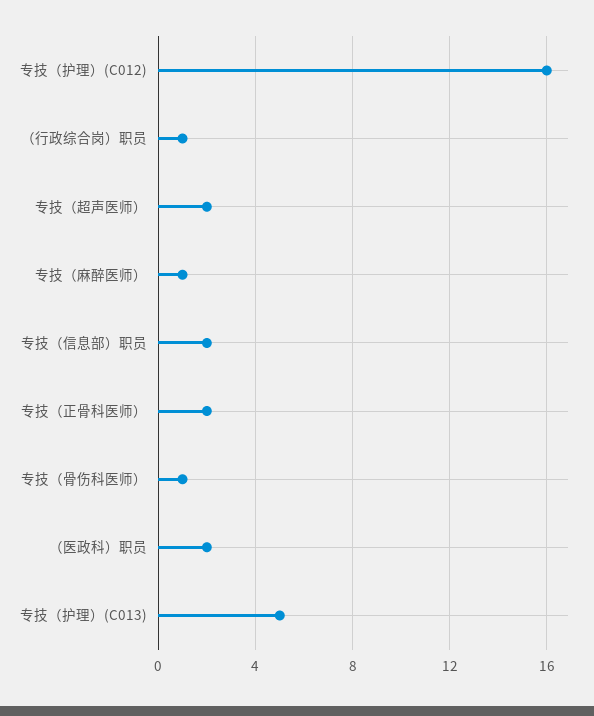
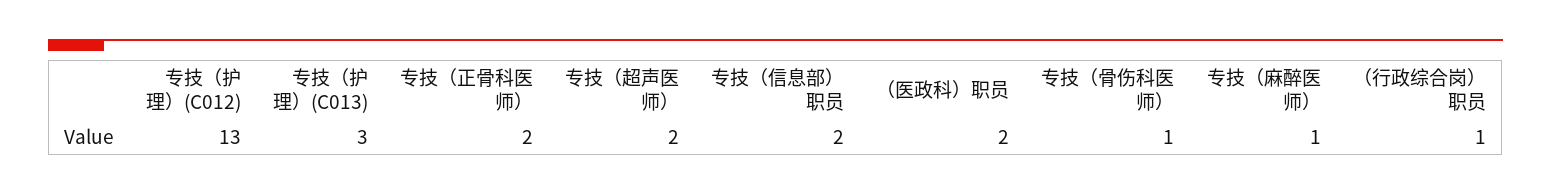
  {
-   "专技（护理）(C012)": 16,
+   "专技（护理）(C012)": 13,
    "（行政综合岗）职员": 1,
    "专技（超声医师）": 2,
    "专技（麻醉医师）": 1,
    "专技（信息部）职员": 2,
    "专技（正骨科医师）": 2,
    "专技（骨伤科医师）": 1,
    "（医政科）职员": 2,
-   "专技（护理）(C013)": 5
+   "专技（护理）(C013)": 3
  }

